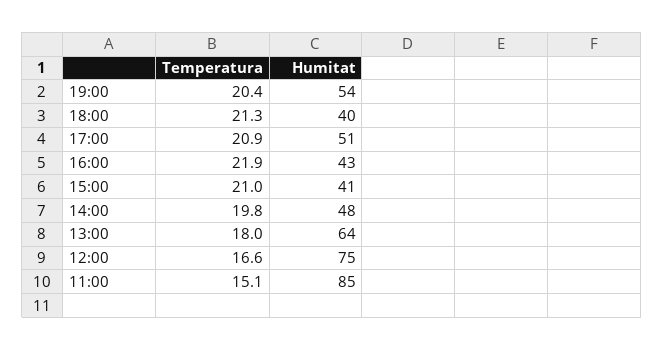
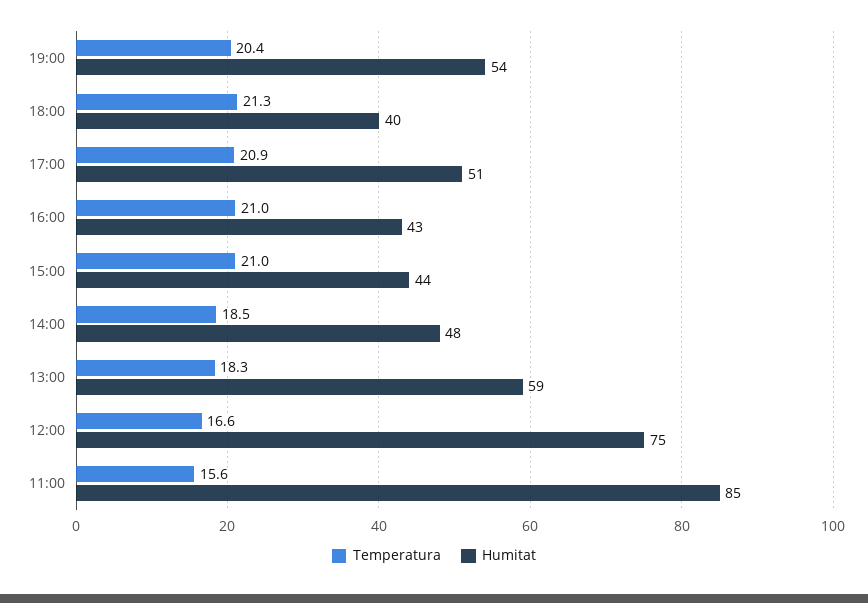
  {
    "Temperatura": {
      "19:00": 20.4,
      "18:00": 21.3,
      "17:00": 20.9,
-     "16:00": 21.9,
+     "16:00": 21,
      "15:00": 21,
-     "14:00": 19.8,
+     "14:00": 18.5,
-     "13:00": 18,
+     "13:00": 18.3,
      "12:00": 16.6,
-     "11:00": 15.1
+     "11:00": 15.6
    },
    "Humitat": {
      "19:00": 54,
      "18:00": 40,
      "17:00": 51,
      "16:00": 43,
-     "15:00": 41,
+     "15:00": 44,
      "14:00": 48,
-     "13:00": 64,
+     "13:00": 59,
      "12:00": 75,
      "11:00": 85
    }
  }

